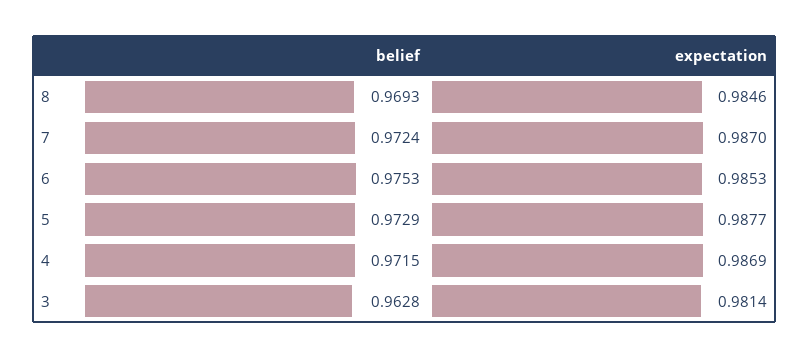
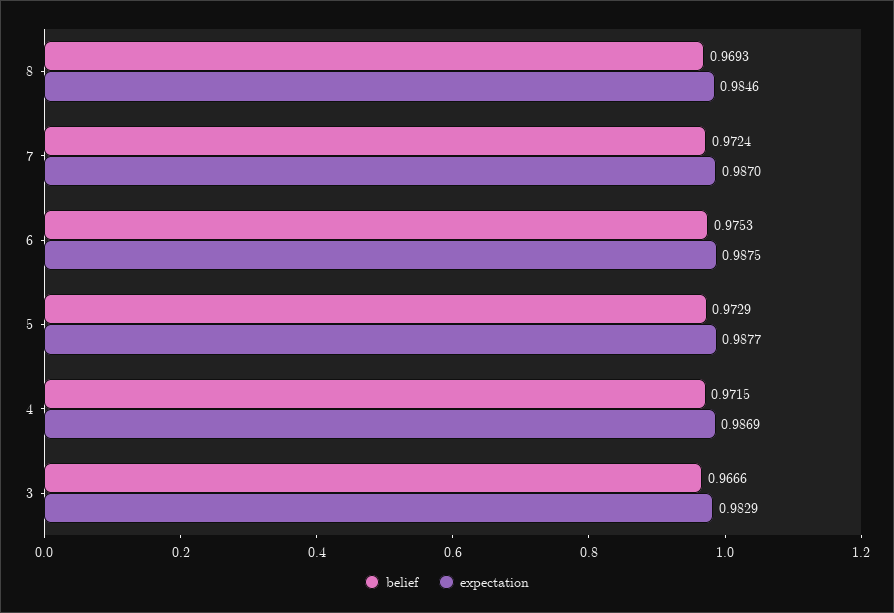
  {
    "belief": {
      "8": 0.9693,
      "7": 0.9724,
      "6": 0.9753,
      "5": 0.9729,
      "4": 0.9715,
-     "3": 0.9628
+     "3": 0.9666
    },
    "expectation": {
      "8": 0.9846,
      "7": 0.987,
-     "6": 0.9853,
+     "6": 0.9875,
      "5": 0.9877,
      "4": 0.9869,
-     "3": 0.9814
+     "3": 0.9829
    }
  }

